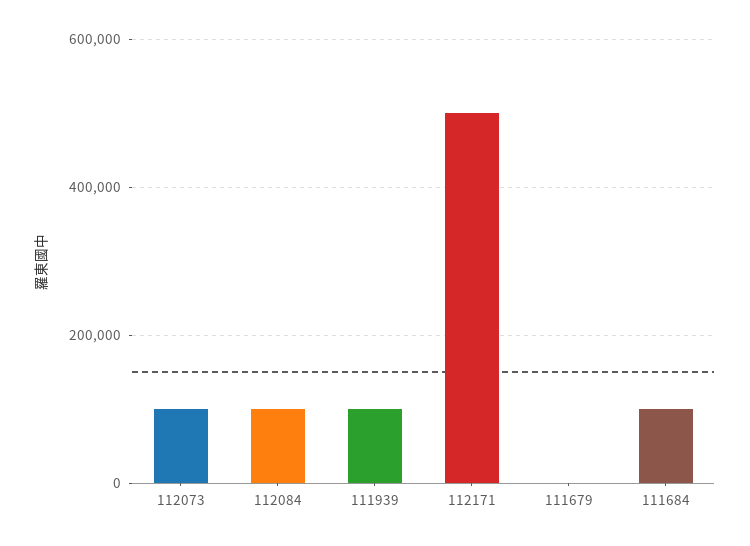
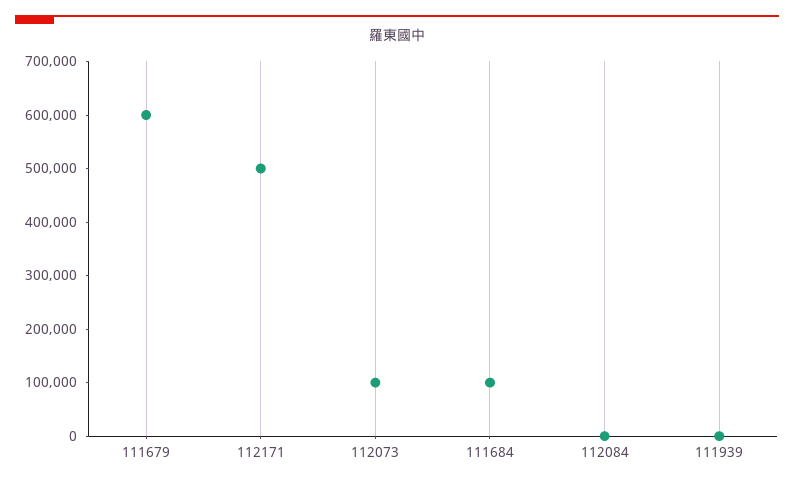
  {
    "112073": 100000,
-   "112084": 100000,
+   "112084": 0,
-   "111939": 100000,
+   "111939": 0,
    "112171": 500000,
-   "111679": 0,
+   "111679": 600000,
    "111684": 100000
  }

